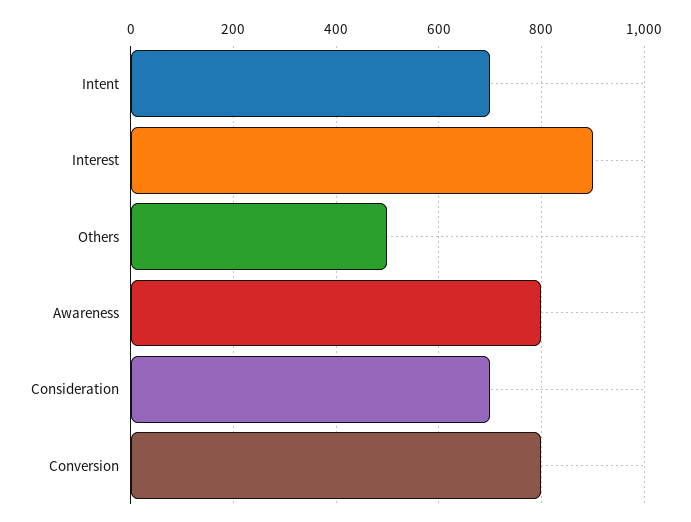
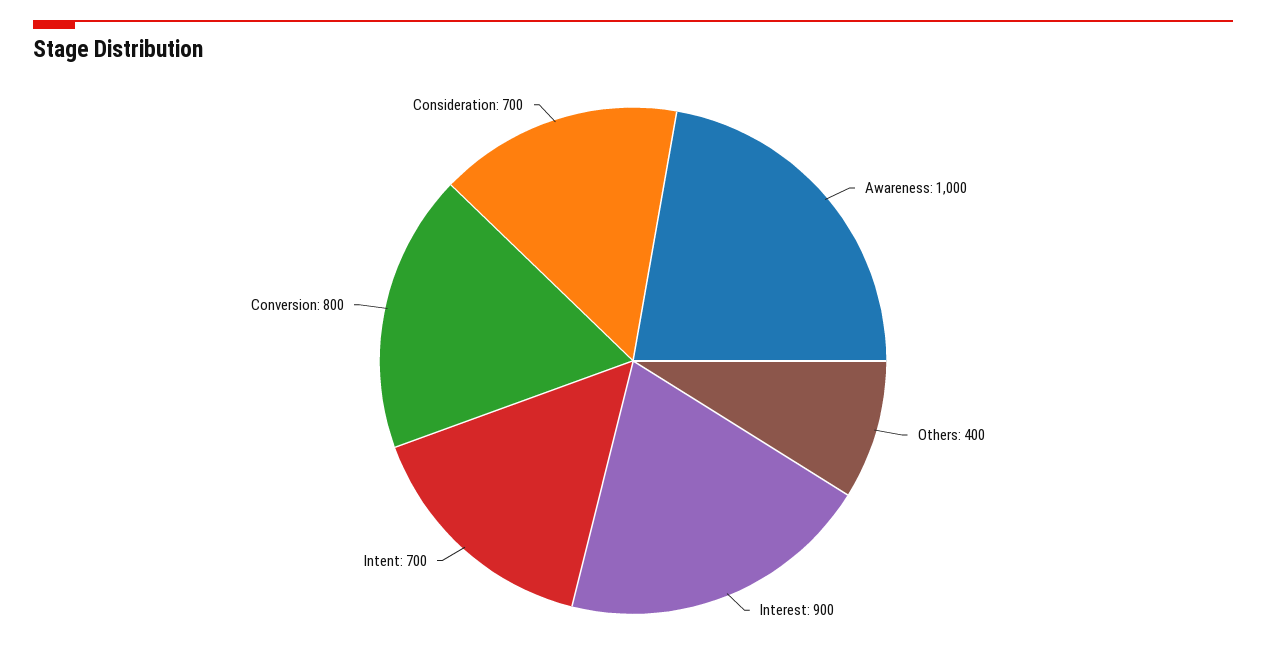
  {
    "Intent": 700,
    "Interest": 900,
-   "Others": 500,
+   "Others": 400,
-   "Awareness": 800,
+   "Awareness": 1000,
    "Consideration": 700,
    "Conversion": 800
  }

